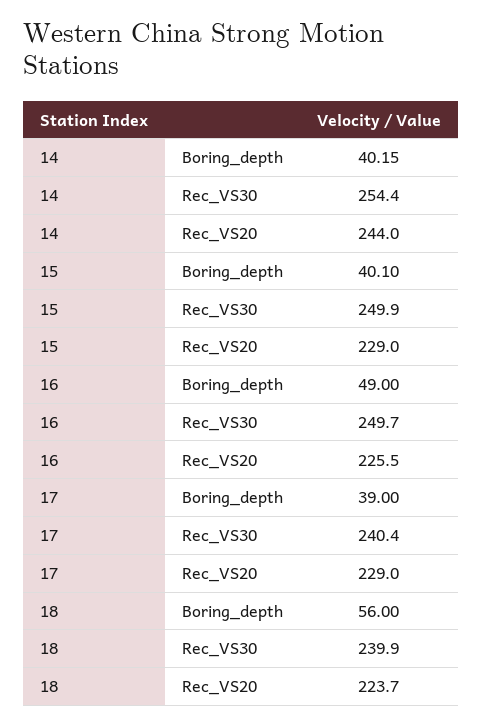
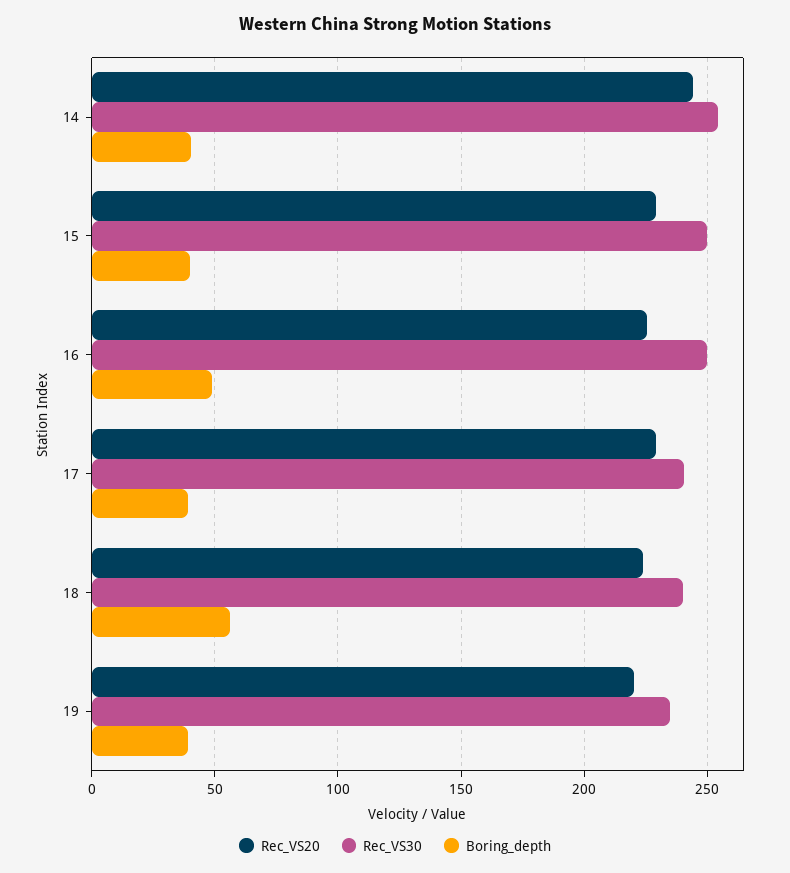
  {
    "Boring_depth": {
      "14": 40.15,
      "15": 40.1,
      "16": 49,
      "17": 39,
-     "18": 56
+     "18": 56,
+     "19": 40
    },
    "Rec_VS30": {
      "14": 254.4,
      "15": 249.9,
      "16": 249.7,
      "17": 240.4,
-     "18": 239.9
+     "18": 239.9,
+     "19": 235
    },
    "Rec_VS20": {
      "14": 244,
      "15": 229,
      "16": 225.5,
      "17": 229,
-     "18": 223.7
+     "18": 223.7,
+     "19": 220
    }
  }

